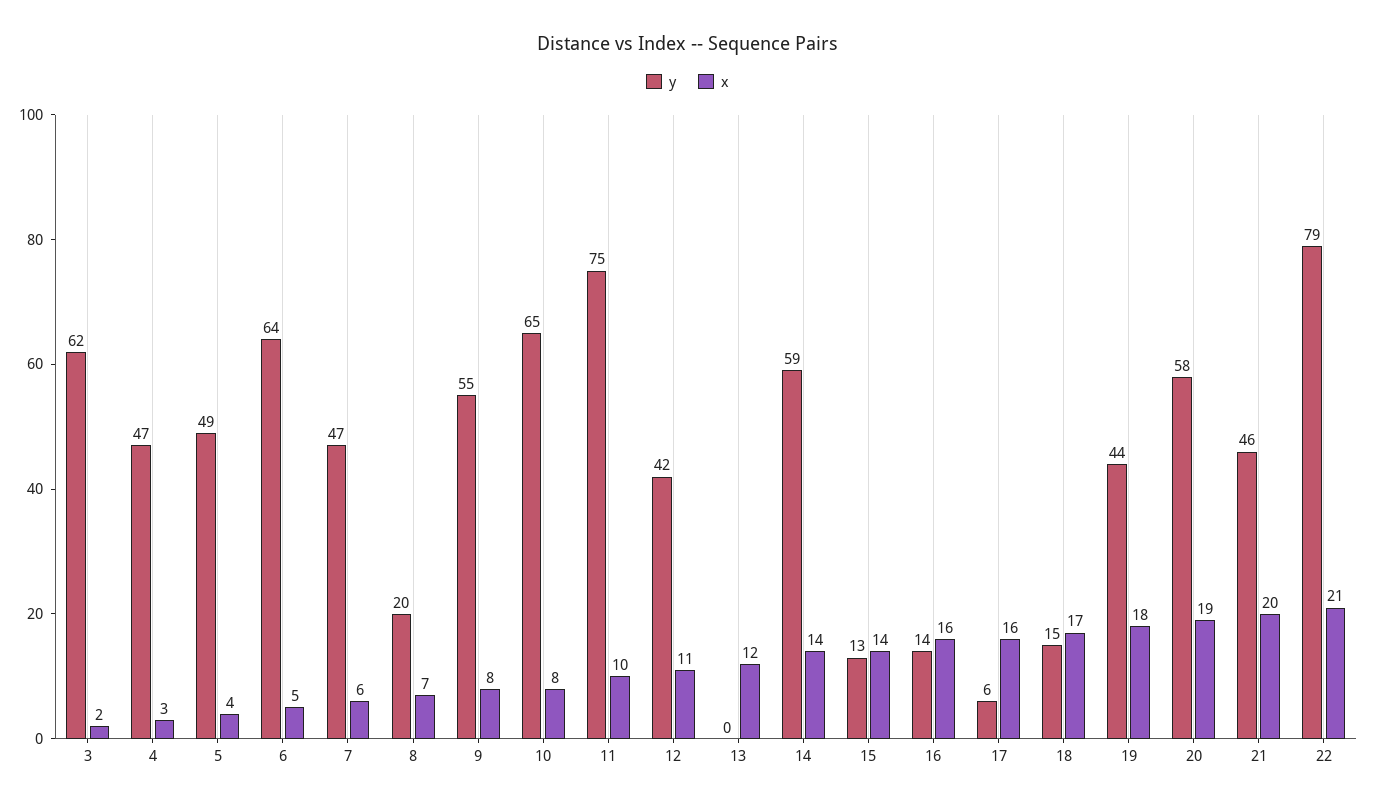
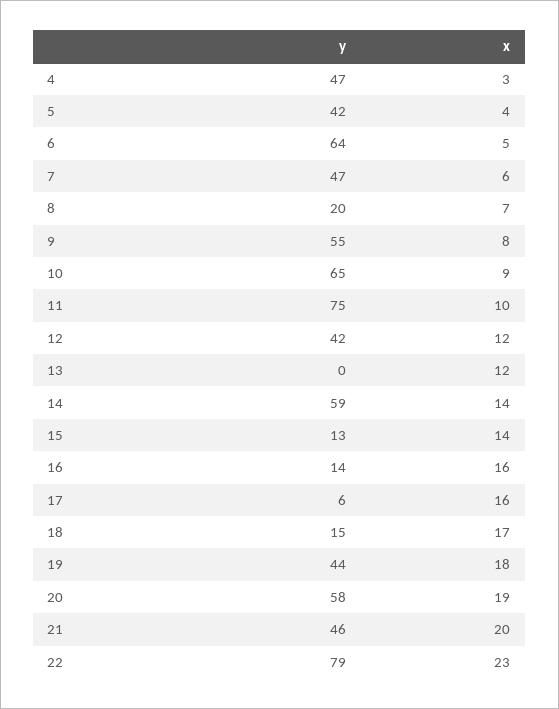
  {
    "y": {
-     "3": 62,
      "4": 47,
-     "5": 49,
+     "5": 42,
      "6": 64,
      "7": 47,
      "8": 20,
      "9": 55,
      "10": 65,
      "11": 75,
      "12": 42,
      "13": 0,
      "14": 59,
      "15": 13,
      "16": 14,
      "17": 6,
      "18": 15,
      "19": 44,
      "20": 58,
      "21": 46,
      "22": 79
    },
    "x": {
-     "3": 2,
      "4": 3,
      "5": 4,
      "6": 5,
      "7": 6,
      "8": 7,
      "9": 8,
-     "10": 8,
+     "10": 9,
      "11": 10,
-     "12": 11,
+     "12": 12,
      "13": 12,
      "14": 14,
      "15": 14,
      "16": 16,
      "17": 16,
      "18": 17,
      "19": 18,
      "20": 19,
      "21": 20,
-     "22": 21
+     "22": 23
    }
  }

